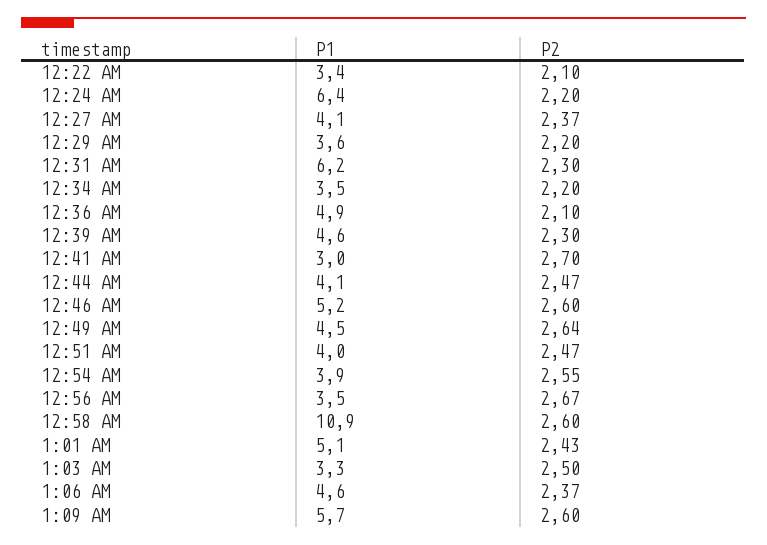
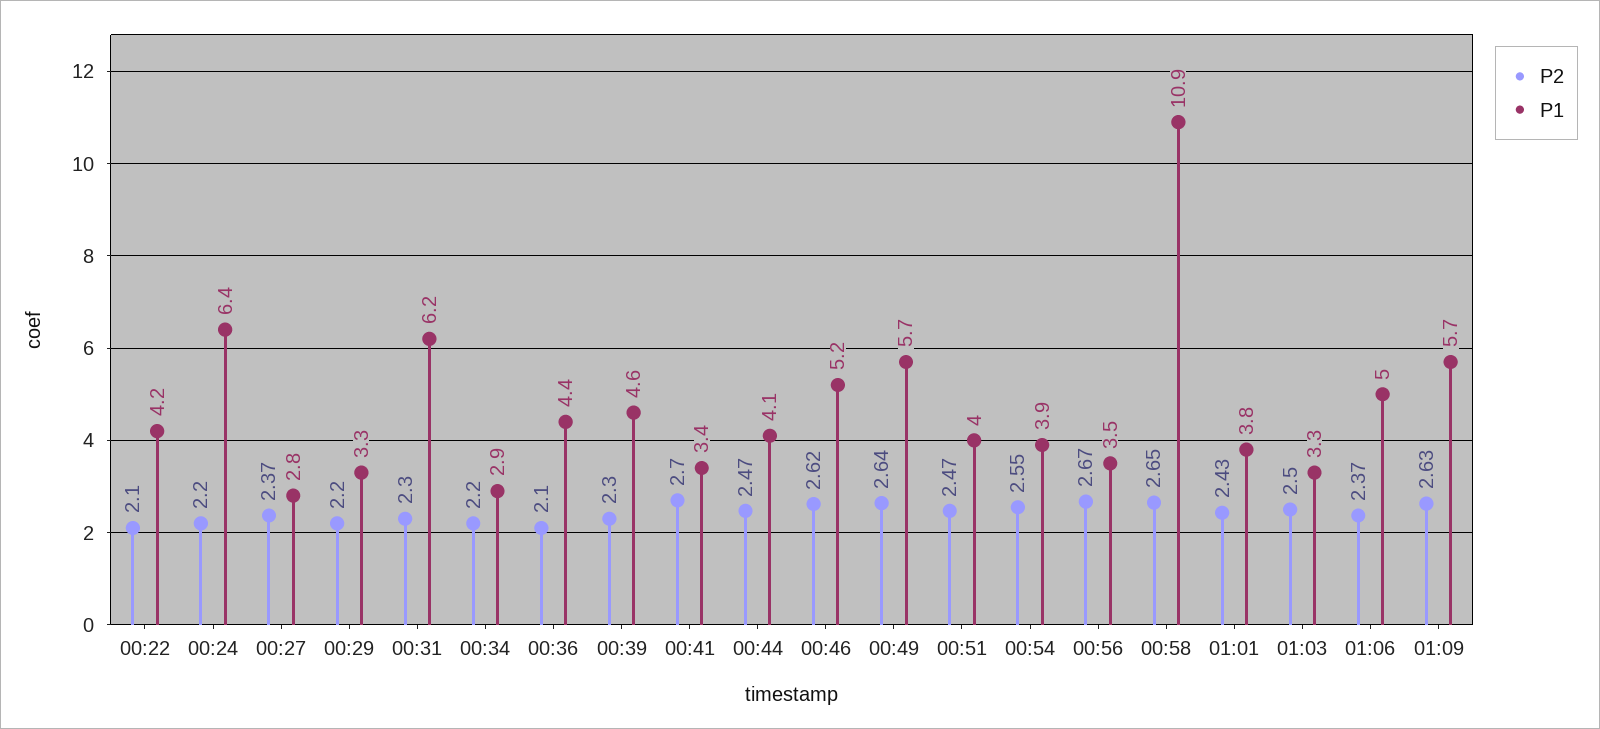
  {
    "P1": {
-     "12:22 AM": 3.4,
+     "12:22 AM": 4.2,
      "12:24 AM": 6.4,
-     "12:27 AM": 4.1,
+     "12:27 AM": 2.8,
-     "12:29 AM": 3.6,
+     "12:29 AM": 3.3,
      "12:31 AM": 6.2,
-     "12:34 AM": 3.5,
+     "12:34 AM": 2.9,
-     "12:36 AM": 4.9,
+     "12:36 AM": 4.4,
      "12:39 AM": 4.6,
-     "12:41 AM": 3,
+     "12:41 AM": 3.4,
      "12:44 AM": 4.1,
      "12:46 AM": 5.2,
-     "12:49 AM": 4.5,
+     "12:49 AM": 5.7,
      "12:51 AM": 4,
      "12:54 AM": 3.9,
      "12:56 AM": 3.5,
      "12:58 AM": 10.9,
-     "1:01 AM": 5.1,
+     "1:01 AM": 3.8,
      "1:03 AM": 3.3,
-     "1:06 AM": 4.6,
+     "1:06 AM": 5,
      "1:09 AM": 5.7
    },
    "P2": {
      "12:22 AM": 2.1,
      "12:24 AM": 2.2,
      "12:27 AM": 2.37,
      "12:29 AM": 2.2,
      "12:31 AM": 2.3,
      "12:34 AM": 2.2,
      "12:36 AM": 2.1,
      "12:39 AM": 2.3,
      "12:41 AM": 2.7,
      "12:44 AM": 2.47,
-     "12:46 AM": 2.6,
+     "12:46 AM": 2.62,
      "12:49 AM": 2.64,
      "12:51 AM": 2.47,
      "12:54 AM": 2.55,
      "12:56 AM": 2.67,
-     "12:58 AM": 2.6,
+     "12:58 AM": 2.65,
      "1:01 AM": 2.43,
      "1:03 AM": 2.5,
      "1:06 AM": 2.37,
-     "1:09 AM": 2.6
+     "1:09 AM": 2.63
    }
  }

